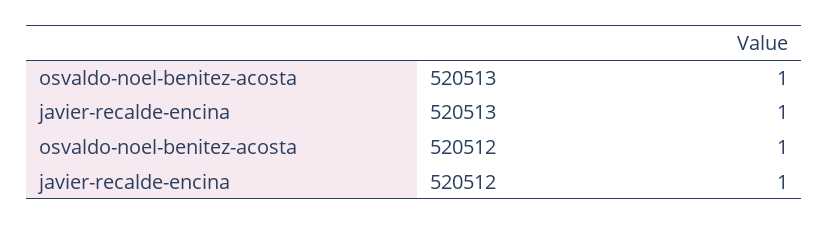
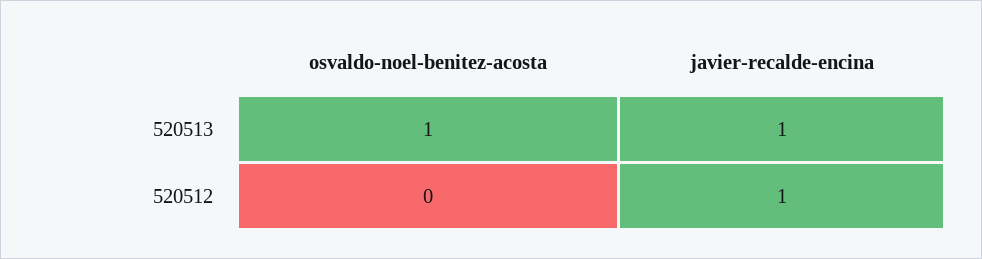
  {
    "osvaldo-noel-benitez-acosta": {
      "520513": 1,
-     "520512": 1
+     "520512": 0
    },
    "javier-recalde-encina": {
      "520513": 1,
      "520512": 1
    }
  }

